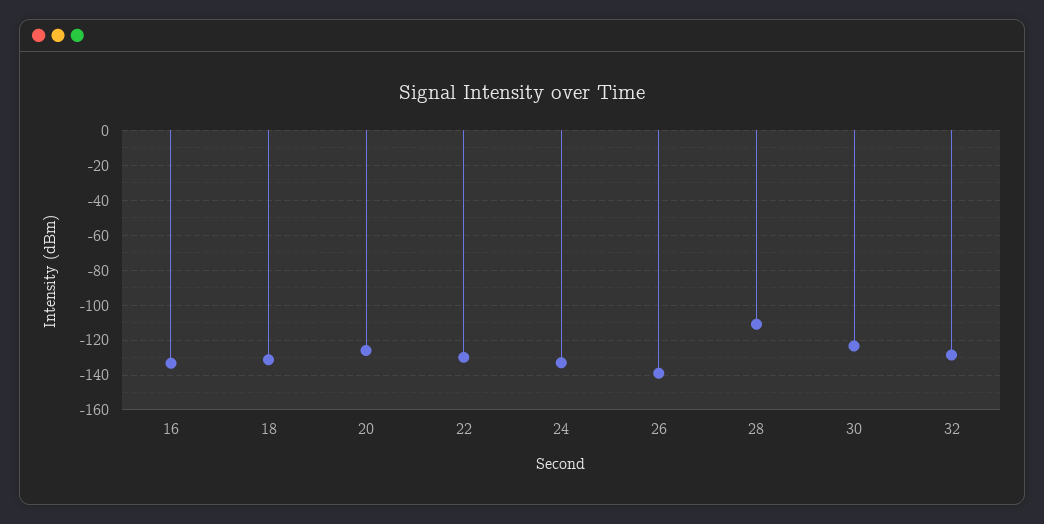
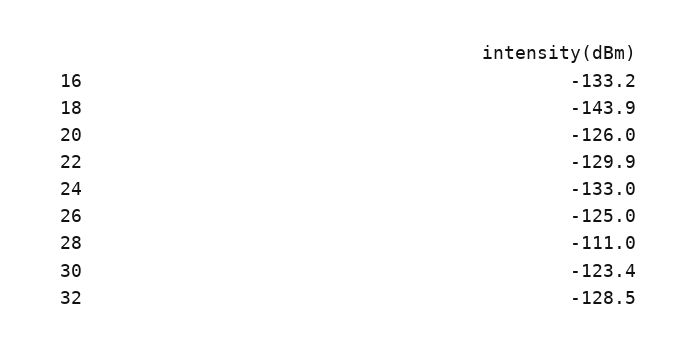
  {
    "16": -133.2,
-   "18": -130,
+   "18": -143.9,
    "20": -126,
    "22": -129.9,
    "24": -133,
-   "26": -140,
+   "26": -125,
    "28": -111,
    "30": -123.4,
    "32": -128.5
  }

